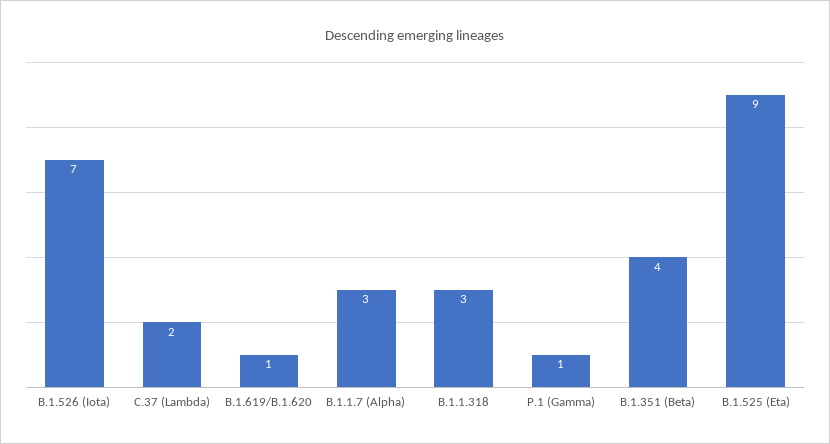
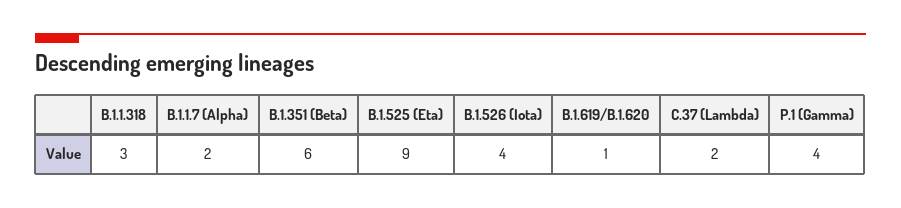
  {
-   "B.1.526 (Iota)": 7,
+   "B.1.526 (Iota)": 4,
    "C.37 (Lambda)": 2,
    "B.1.619/B.1.620": 1,
-   "B.1.1.7 (Alpha)": 3,
+   "B.1.1.7 (Alpha)": 2,
    "B.1.1.318": 3,
-   "P.1 (Gamma)": 1,
+   "P.1 (Gamma)": 4,
-   "B.1.351 (Beta)": 4,
+   "B.1.351 (Beta)": 6,
    "B.1.525 (Eta)": 9
  }

